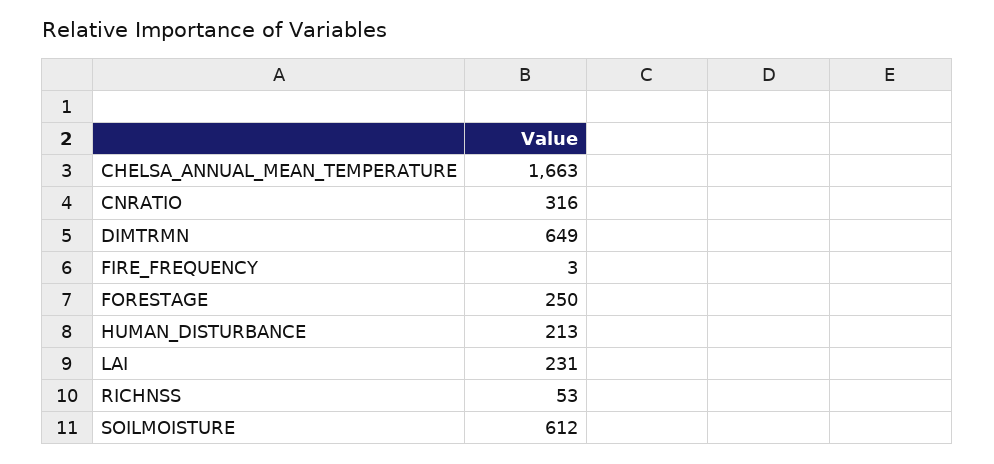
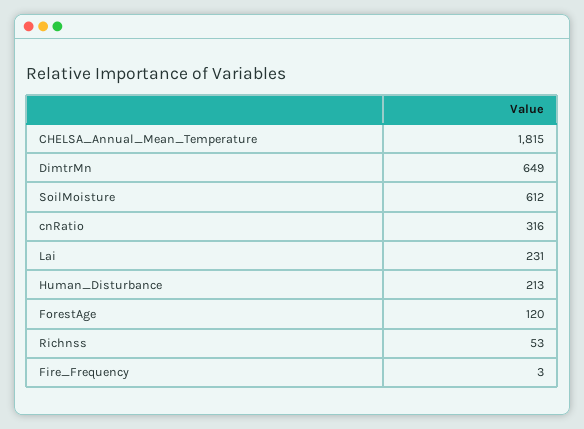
  {
-   "CHELSA_ANNUAL_MEAN_TEMPERATURE": 1663,
+   "CHELSA_ANNUAL_MEAN_TEMPERATURE": 1815,
    "CNRATIO": 316,
    "DIMTRMN": 649,
    "FIRE_FREQUENCY": 3,
-   "FORESTAGE": 250,
+   "FORESTAGE": 120,
    "HUMAN_DISTURBANCE": 213,
    "LAI": 231,
    "RICHNSS": 53,
    "SOILMOISTURE": 612
  }

